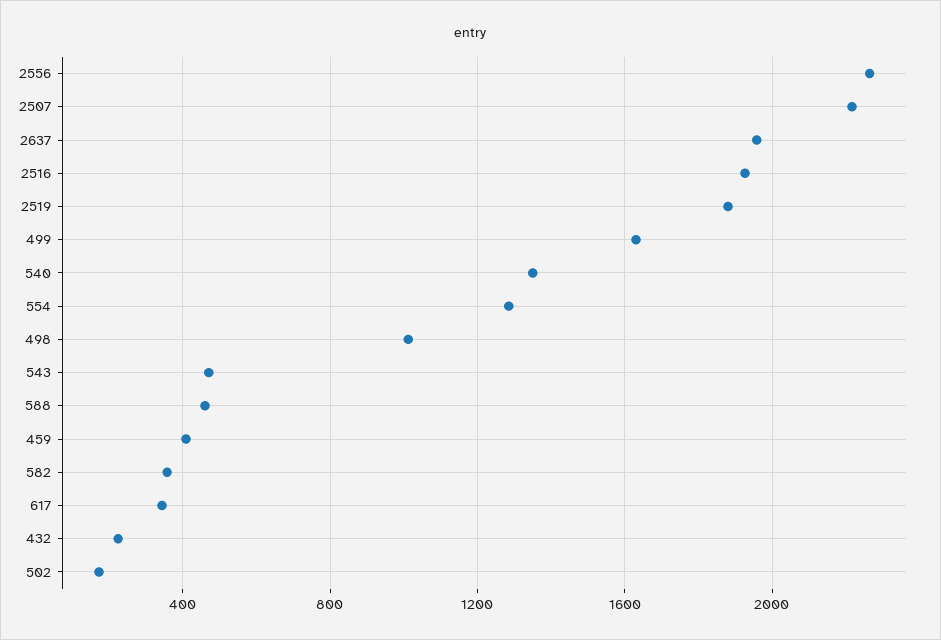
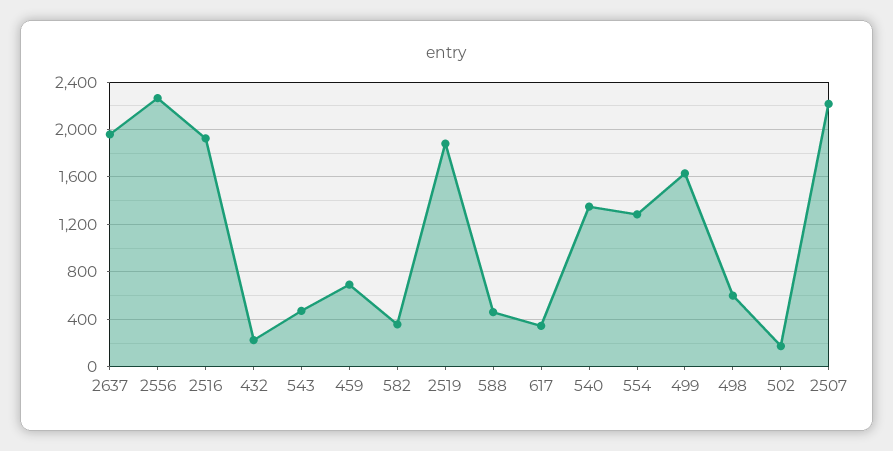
  {
    "2556": 2250,
    "2507": 2200,
    "2637": 1950,
    "2516": 1950,
    "2519": 1900,
    "499": 1650,
    "540": 1350,
    "554": 1300,
-   "498": 1000,
+   "498": 600,
    "543": 450,
    "588": 450,
-   "459": 400,
+   "459": 700,
    "582": 350,
    "617": 350,
    "432": 250,
    "502": 150
  }

